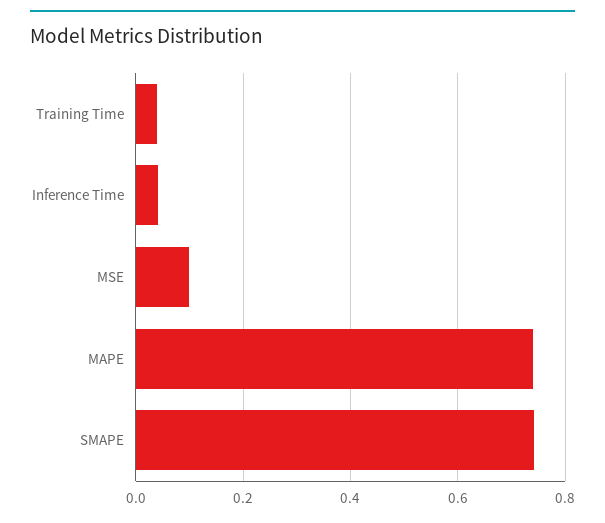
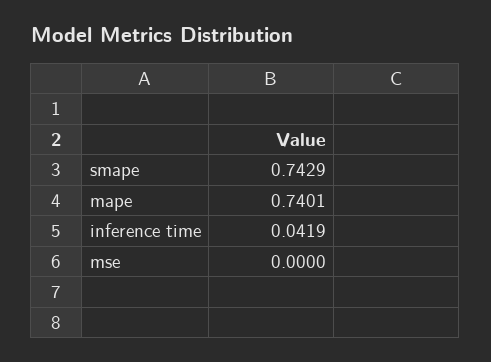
  {
-   "Training Time": 0.04,
    "Inference Time": 0.0419,
-   "MSE": 0.1,
+   "MSE": 0,
    "MAPE": 0.7401,
    "SMAPE": 0.7429
  }

